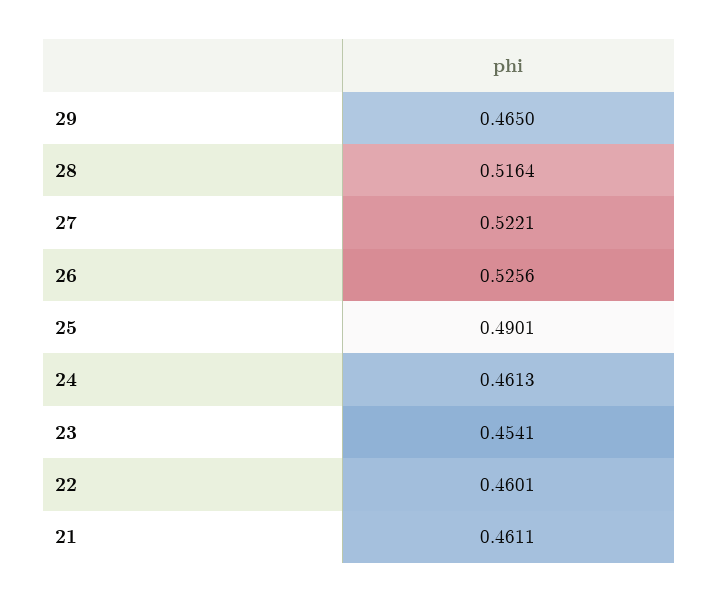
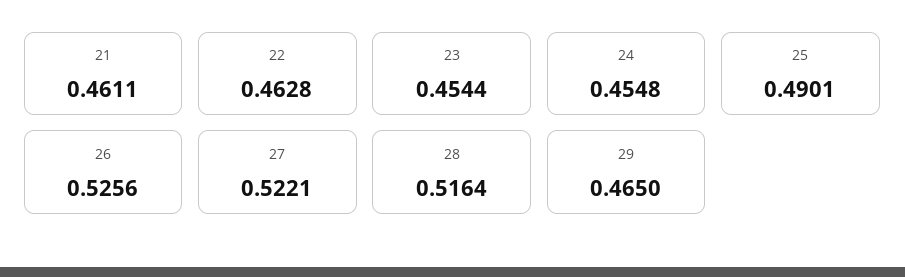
  {
    "29": 0.465,
    "28": 0.5164,
    "27": 0.5221,
    "26": 0.5256,
    "25": 0.4901,
-   "24": 0.4613,
+   "24": 0.4548,
-   "23": 0.4541,
+   "23": 0.4544,
-   "22": 0.4601,
+   "22": 0.4628,
    "21": 0.4611
  }

